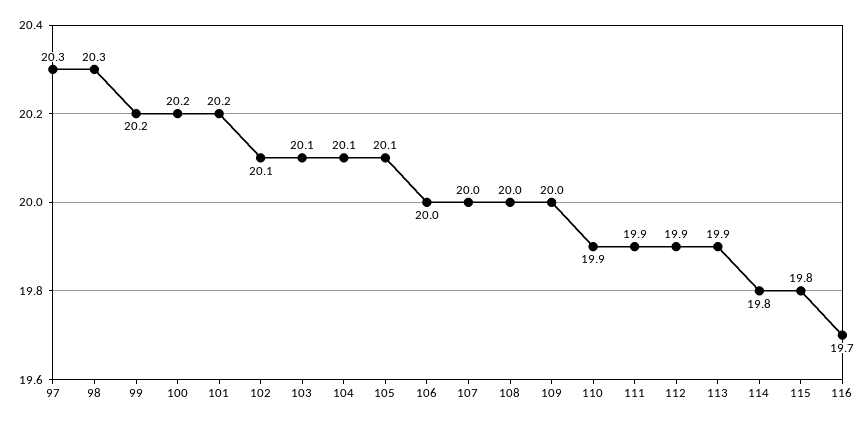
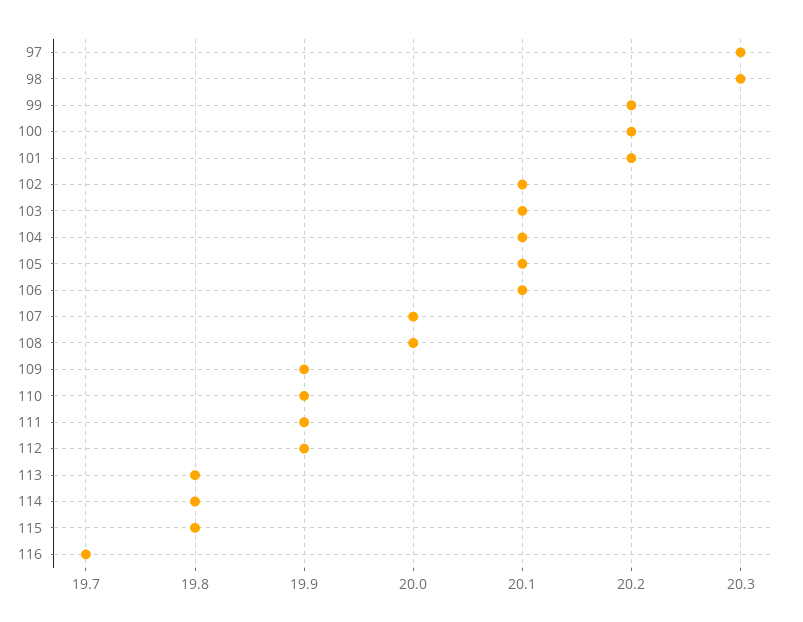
  {
    "97": 20.3,
    "98": 20.3,
    "99": 20.2,
    "100": 20.2,
    "101": 20.2,
    "102": 20.1,
    "103": 20.1,
    "104": 20.1,
    "105": 20.1,
-   "106": 20,
+   "106": 20.1,
    "107": 20,
    "108": 20,
-   "109": 20,
+   "109": 19.9,
    "110": 19.9,
    "111": 19.9,
    "112": 19.9,
-   "113": 19.9,
+   "113": 19.8,
    "114": 19.8,
    "115": 19.8,
    "116": 19.7
  }

